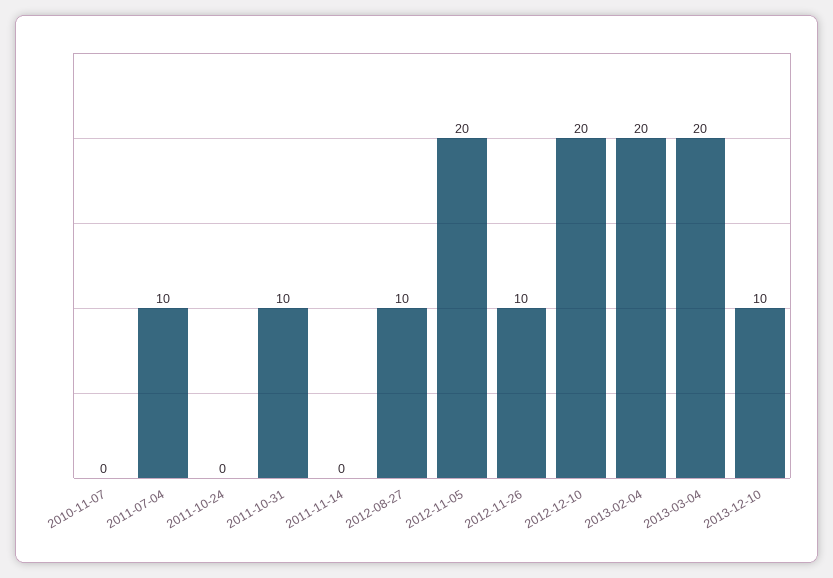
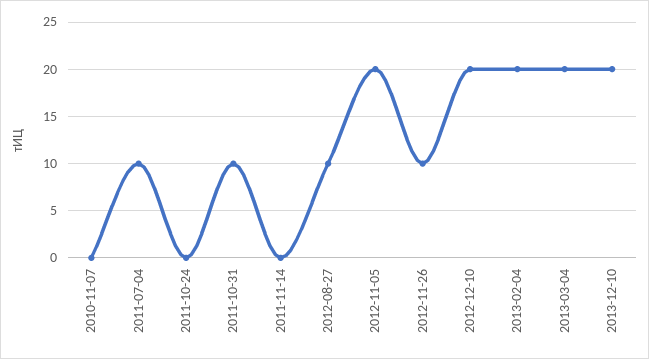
  {
    "2010-11-07": 0,
    "2011-07-04": 10,
    "2011-10-24": 0,
    "2011-10-31": 10,
    "2011-11-14": 0,
    "2012-08-27": 10,
    "2012-11-05": 20,
    "2012-11-26": 10,
    "2012-12-10": 20,
    "2013-02-04": 20,
    "2013-03-04": 20,
-   "2013-12-10": 10
+   "2013-12-10": 20
  }

